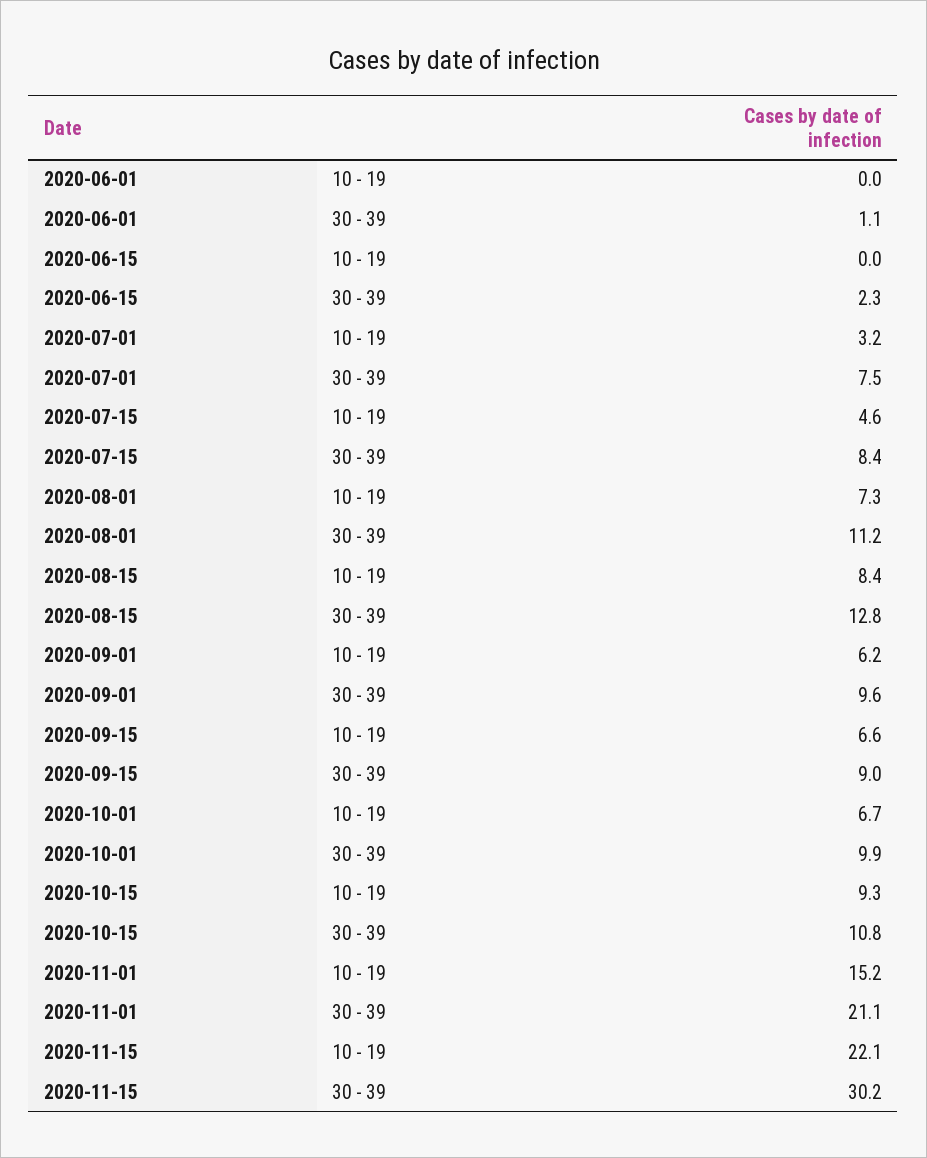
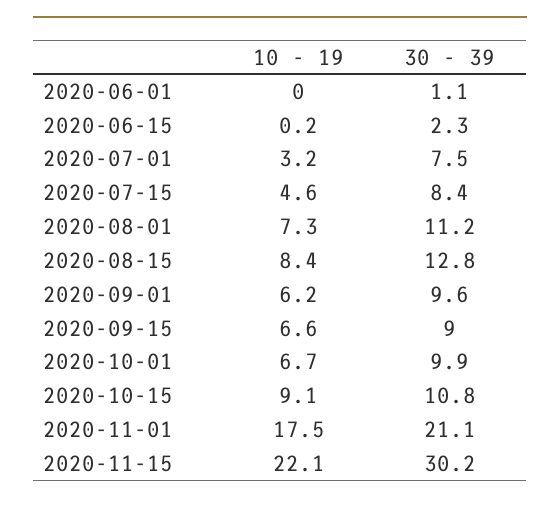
  {
    "2020-06-01": {
      "10 - 19": 0,
      "30 - 39": 1.1
    },
    "2020-06-15": {
-     "10 - 19": 0,
+     "10 - 19": 0.2,
      "30 - 39": 2.3
    },
    "2020-07-01": {
      "10 - 19": 3.2,
      "30 - 39": 7.5
    },
    "2020-07-15": {
      "10 - 19": 4.6,
      "30 - 39": 8.4
    },
    "2020-08-01": {
      "10 - 19": 7.3,
      "30 - 39": 11.2
    },
    "2020-08-15": {
      "10 - 19": 8.4,
      "30 - 39": 12.8
    },
    "2020-09-01": {
      "10 - 19": 6.2,
      "30 - 39": 9.6
    },
    "2020-09-15": {
      "10 - 19": 6.6,
      "30 - 39": 9
    },
    "2020-10-01": {
      "10 - 19": 6.7,
      "30 - 39": 9.9
    },
    "2020-10-15": {
-     "10 - 19": 9.3,
+     "10 - 19": 9.1,
      "30 - 39": 10.8
    },
    "2020-11-01": {
-     "10 - 19": 15.2,
+     "10 - 19": 17.5,
      "30 - 39": 21.1
    },
    "2020-11-15": {
      "10 - 19": 22.1,
      "30 - 39": 30.2
    }
  }

